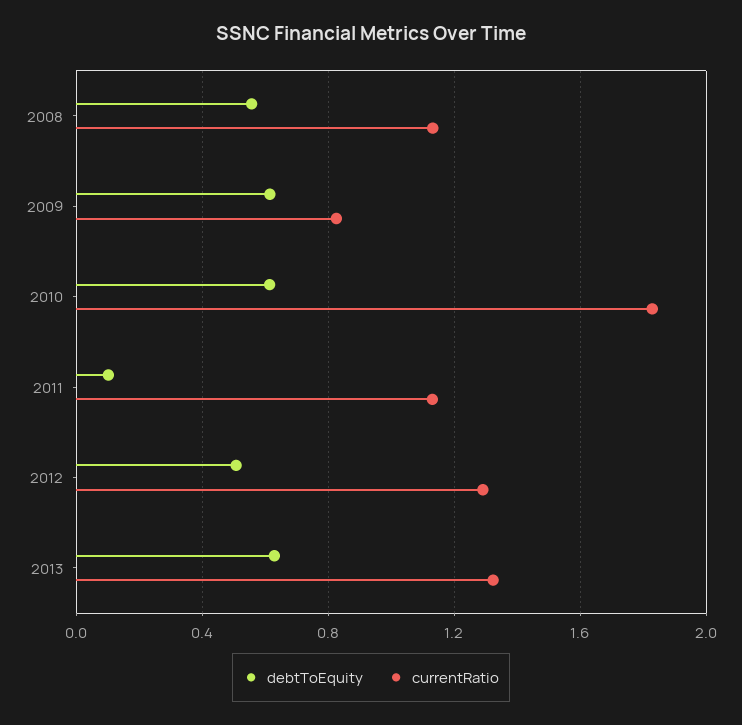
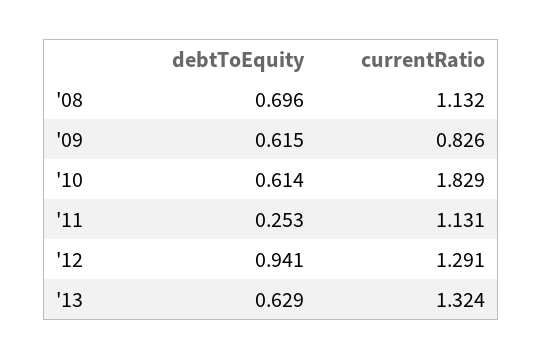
  {
    "debtToEquity": {
-     "2008": 0.55,
+     "2008": 0.696,
      "2009": 0.615,
      "2010": 0.614,
-     "2011": 0.1,
+     "2011": 0.253,
-     "2012": 0.5,
+     "2012": 0.941,
      "2013": 0.629
    },
    "currentRatio": {
      "2008": 1.132,
      "2009": 0.826,
      "2010": 1.829,
      "2011": 1.131,
      "2012": 1.291,
      "2013": 1.324
    }
  }

